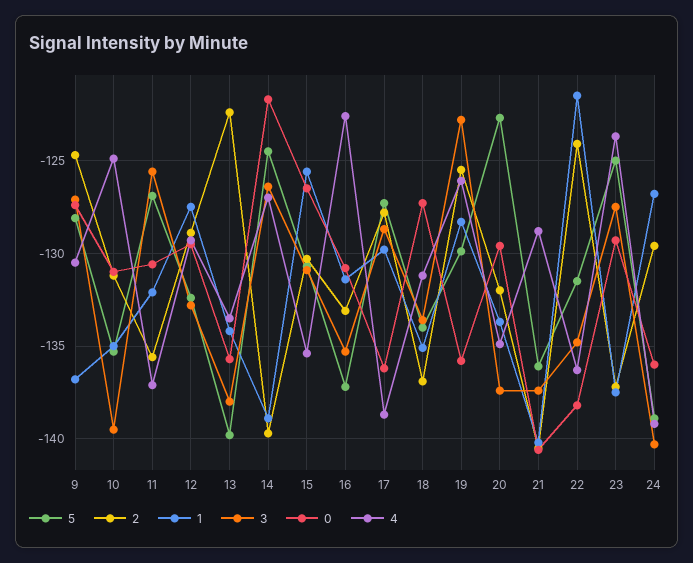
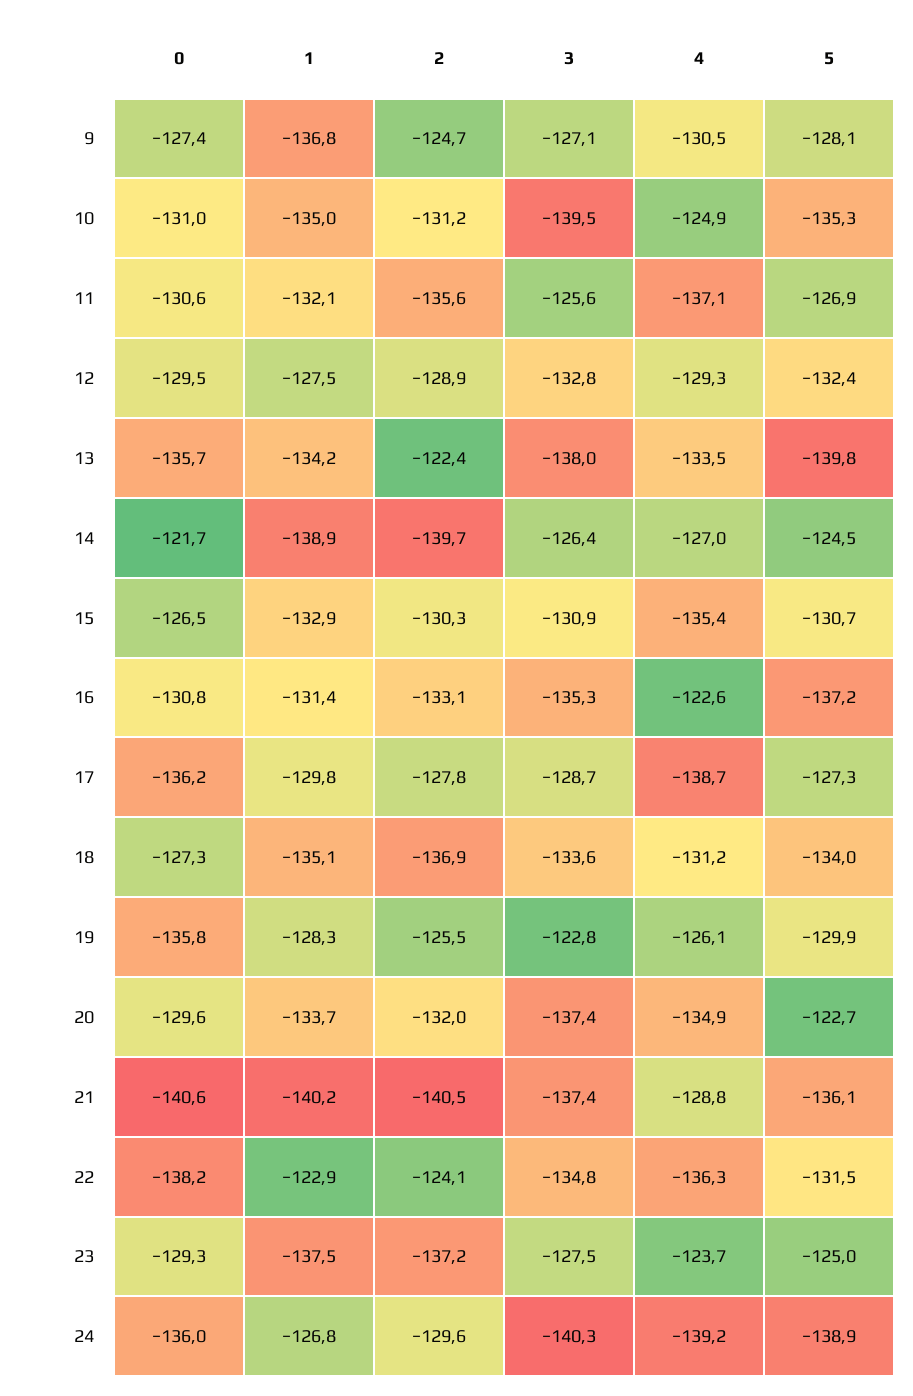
  {
    "5": {
      "9": -128.1,
      "10": -135.3,
      "11": -126.9,
      "12": -132.4,
      "13": -139.8,
      "14": -124.5,
      "15": -130.7,
      "16": -137.2,
      "17": -127.3,
      "18": -134,
      "19": -129.9,
      "20": -122.7,
      "21": -136.1,
      "22": -131.5,
      "23": -125,
      "24": -138.9
    },
    "2": {
      "9": -124.7,
      "10": -131.2,
      "11": -135.6,
      "12": -128.9,
      "13": -122.4,
      "14": -139.7,
      "15": -130.3,
      "16": -133.1,
      "17": -127.8,
      "18": -136.9,
      "19": -125.5,
      "20": -132,
      "21": -140.5,
      "22": -124.1,
      "23": -137.2,
      "24": -129.6
    },
    "1": {
      "9": -136.8,
      "10": -135,
      "11": -132.1,
      "12": -127.5,
      "13": -134.2,
      "14": -138.9,
-     "15": -125.5,
+     "15": -132.9,
      "16": -131.4,
      "17": -129.8,
      "18": -135.1,
      "19": -128.3,
      "20": -133.7,
      "21": -140.2,
-     "22": -121.5,
+     "22": -122.9,
      "23": -137.5,
      "24": -126.8
    },
    "3": {
      "9": -127.1,
      "10": -139.5,
      "11": -125.6,
      "12": -132.8,
      "13": -138,
      "14": -126.4,
      "15": -130.9,
      "16": -135.3,
      "17": -128.7,
      "18": -133.6,
      "19": -122.8,
      "20": -137.4,
      "21": -137.4,
      "22": -134.8,
      "23": -127.5,
      "24": -140.3
    },
    "0": {
      "9": -127.4,
      "10": -131,
      "11": -130.6,
      "12": -129.5,
      "13": -135.7,
      "14": -121.7,
      "15": -126.5,
      "16": -130.8,
      "17": -136.2,
      "18": -127.3,
      "19": -135.8,
      "20": -129.6,
      "21": -140.6,
      "22": -138.2,
      "23": -129.3,
      "24": -136
    },
    "4": {
      "9": -130.5,
      "10": -124.9,
      "11": -137.1,
      "12": -129.3,
      "13": -133.5,
      "14": -127,
      "15": -135.4,
      "16": -122.6,
      "17": -138.7,
      "18": -131.2,
      "19": -126.1,
      "20": -134.9,
      "21": -128.8,
      "22": -136.3,
      "23": -123.7,
      "24": -139.2
    }
  }

